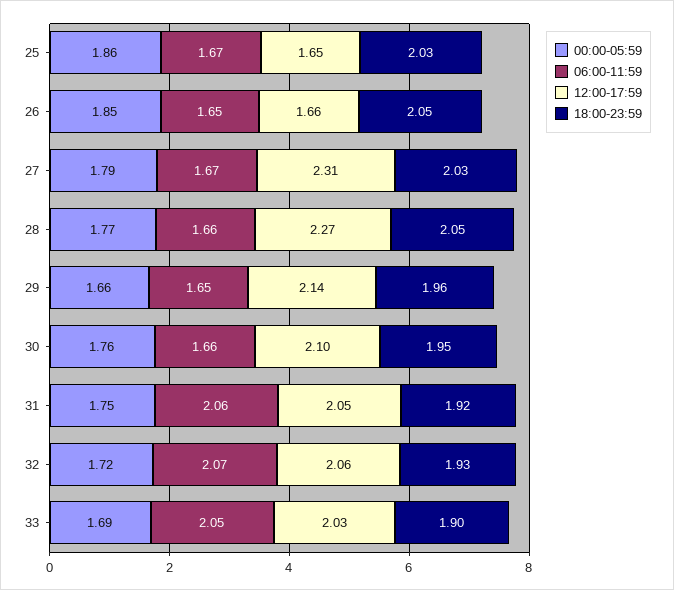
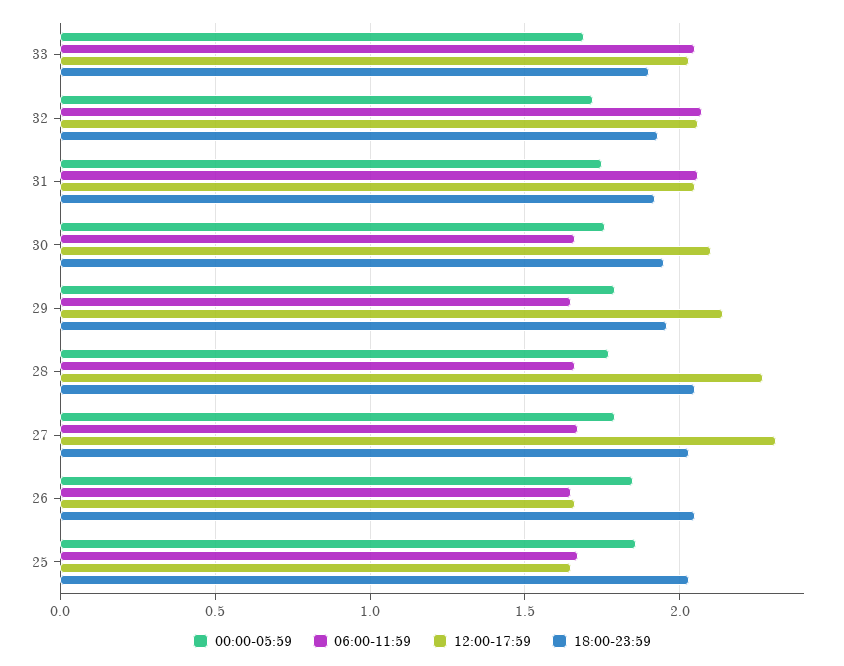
  {
    "00:00-05:59": {
      "25": 1.86,
      "26": 1.85,
      "27": 1.79,
      "28": 1.77,
-     "29": 1.66,
+     "29": 1.8,
      "30": 1.76,
      "31": 1.75,
      "32": 1.72,
      "33": 1.69
    },
    "06:00-11:59": {
      "25": 1.67,
      "26": 1.65,
      "27": 1.67,
      "28": 1.66,
      "29": 1.65,
      "30": 1.66,
      "31": 2.06,
      "32": 2.07,
      "33": 2.05
    },
    "12:00-17:59": {
      "25": 1.65,
      "26": 1.66,
      "27": 2.31,
      "28": 2.27,
      "29": 2.14,
      "30": 2.1,
      "31": 2.05,
      "32": 2.06,
      "33": 2.03
    },
    "18:00-23:59": {
      "25": 2.03,
      "26": 2.05,
      "27": 2.03,
      "28": 2.05,
      "29": 1.96,
      "30": 1.95,
      "31": 1.92,
      "32": 1.93,
      "33": 1.9
    }
  }

